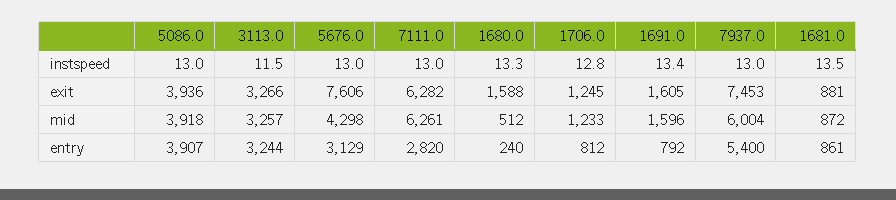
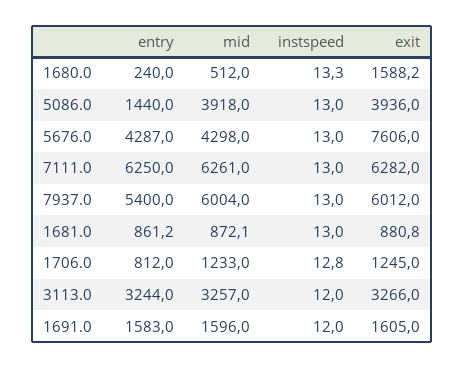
  {
    "5086.0": {
      "instspeed": 13,
      "exit": 3936,
      "mid": 3918,
-     "entry": 3907
+     "entry": 1440
    },
    "3113.0": {
-     "instspeed": 11.5,
+     "instspeed": 12,
      "exit": 3266,
      "mid": 3257,
      "entry": 3244
    },
    "5676.0": {
      "instspeed": 13,
      "exit": 7606,
      "mid": 4298,
-     "entry": 3129
+     "entry": 4287
    },
    "7111.0": {
      "instspeed": 13,
      "exit": 6282,
      "mid": 6261,
-     "entry": 2820
+     "entry": 6250
    },
    "1680.0": {
      "instspeed": 13.3,
      "exit": 1588.2,
      "mid": 512,
      "entry": 240
    },
    "1706.0": {
      "instspeed": 12.8,
      "exit": 1245,
      "mid": 1233,
      "entry": 812
    },
    "1691.0": {
-     "instspeed": 13.4,
+     "instspeed": 12,
      "exit": 1605,
      "mid": 1596,
-     "entry": 792
+     "entry": 1583
    },
    "7937.0": {
      "instspeed": 13,
-     "exit": 7453,
+     "exit": 6012,
      "mid": 6004,
      "entry": 5400
    },
    "1681.0": {
-     "instspeed": 13.5,
+     "instspeed": 13,
      "exit": 880.8,
      "mid": 872.1,
      "entry": 861.2
    }
  }

